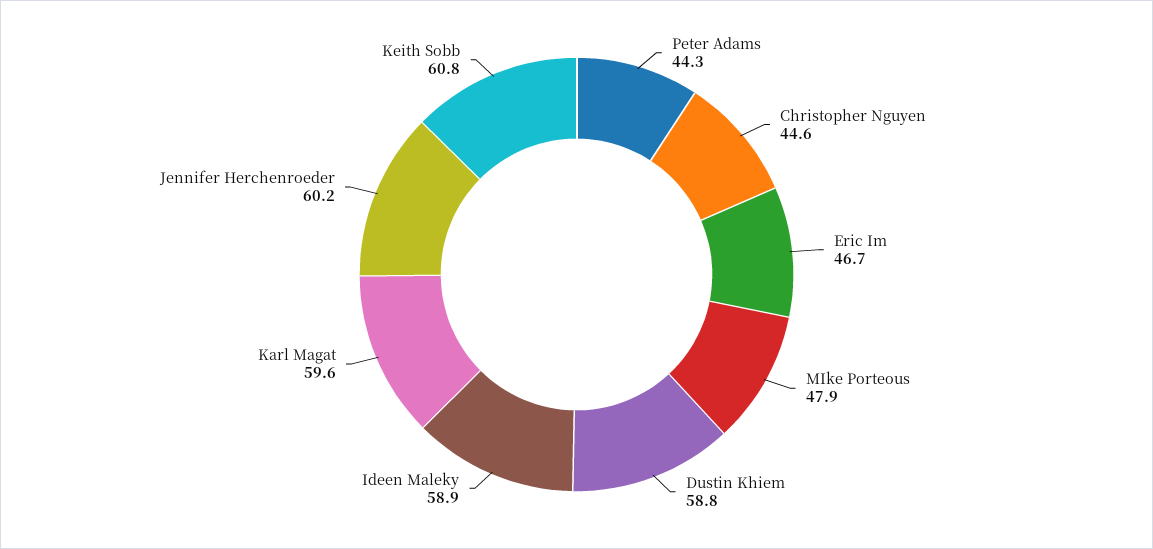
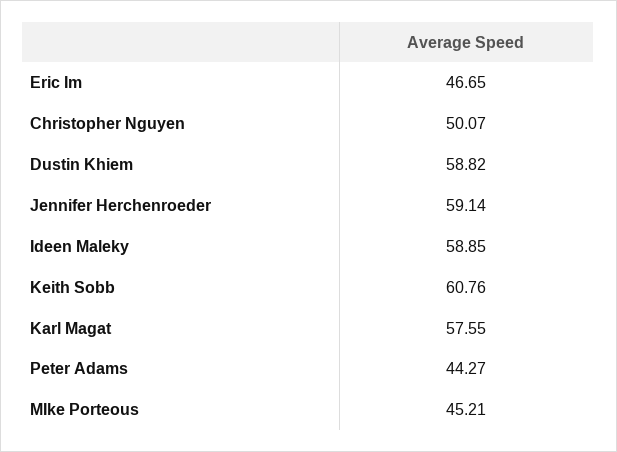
  {
    "Peter Adams": 44.27,
-   "Christopher Nguyen": 44.6,
+   "Christopher Nguyen": 50.07,
    "Eric Im": 46.65,
-   "MIke Porteous": 47.9,
+   "MIke Porteous": 45.21,
    "Dustin Khiem": 58.82,
    "Ideen Maleky": 58.85,
-   "Karl Magat": 59.6,
+   "Karl Magat": 57.55,
-   "Jennifer Herchenroeder": 60.2,
+   "Jennifer Herchenroeder": 59.14,
    "Keith Sobb": 60.76
  }

